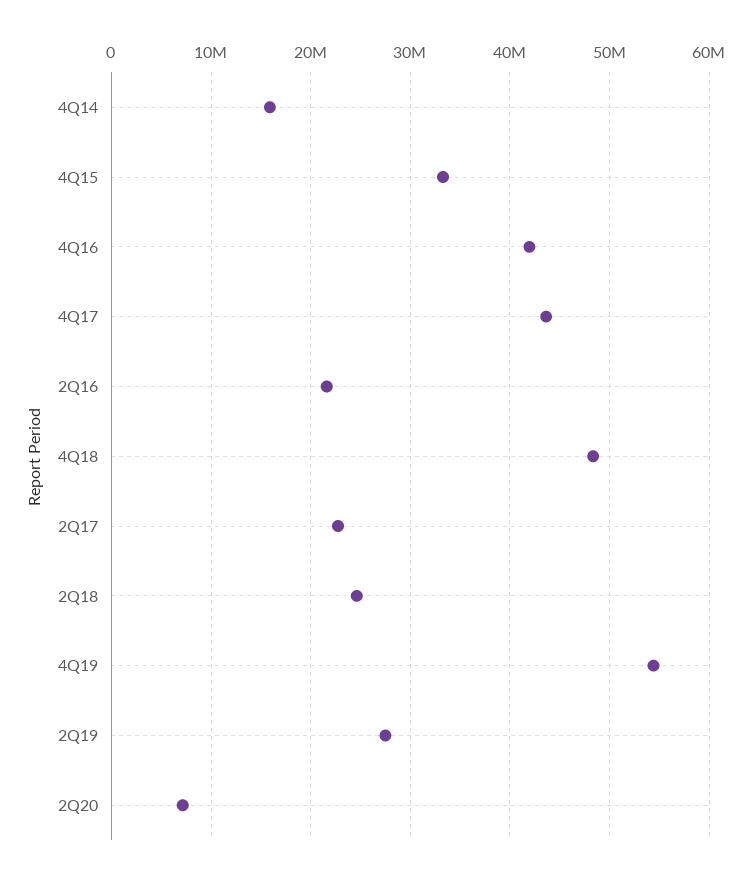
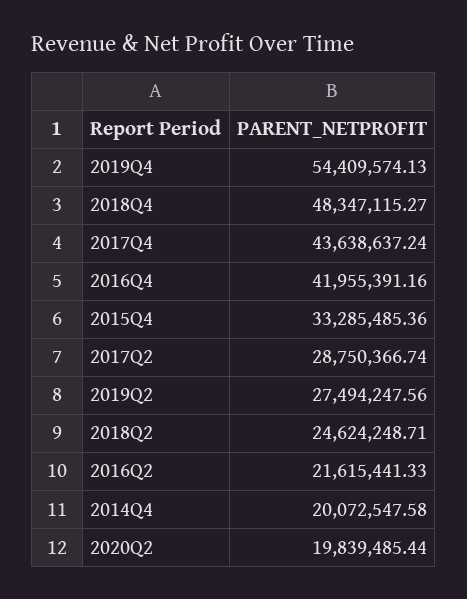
  {
-   "4Q14": 16000000,
+   "4Q14": 20072547.58,
    "4Q15": 33285485.36,
    "4Q16": 41955391.16,
    "4Q17": 43638637.24,
    "2Q16": 21615441.33,
    "4Q18": 48347115.27,
-   "2Q17": 23000000,
+   "2Q17": 28750366.74,
    "2Q18": 24624248.71,
    "4Q19": 54409574.13,
    "2Q19": 27494247.56,
-   "2Q20": 7000000
+   "2Q20": 19839485.44
  }

